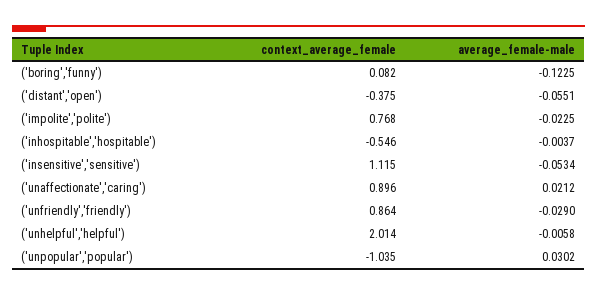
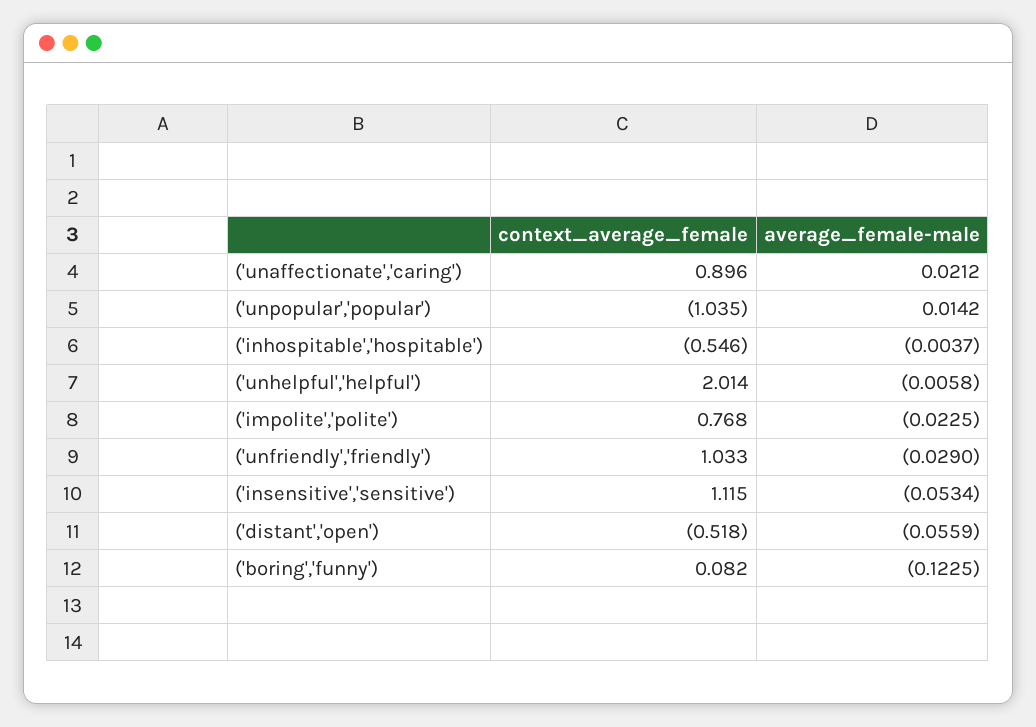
  {
    "context_average_female": {
      "('boring','funny')": 0.082,
-     "('distant','open')": -0.375,
+     "('distant','open')": -0.518,
      "('impolite','polite')": 0.768,
      "('inhospitable','hospitable')": -0.546,
      "('insensitive','sensitive')": 1.115,
      "('unaffectionate','caring')": 0.896,
-     "('unfriendly','friendly')": 0.864,
+     "('unfriendly','friendly')": 1.033,
      "('unhelpful','helpful')": 2.014,
      "('unpopular','popular')": -1.035
    },
    "average_female-male": {
      "('boring','funny')": -0.1225,
-     "('distant','open')": -0.0551,
+     "('distant','open')": -0.0559,
      "('impolite','polite')": -0.0225,
      "('inhospitable','hospitable')": -0.0037,
      "('insensitive','sensitive')": -0.0534,
      "('unaffectionate','caring')": 0.0212,
      "('unfriendly','friendly')": -0.029,
      "('unhelpful','helpful')": -0.0058,
-     "('unpopular','popular')": 0.0302
+     "('unpopular','popular')": 0.0142
    }
  }

